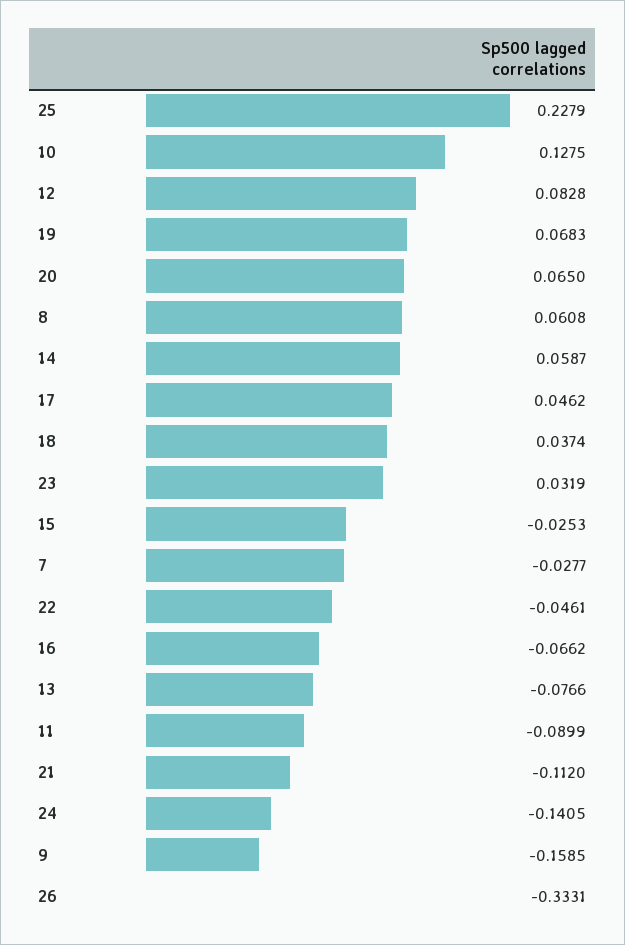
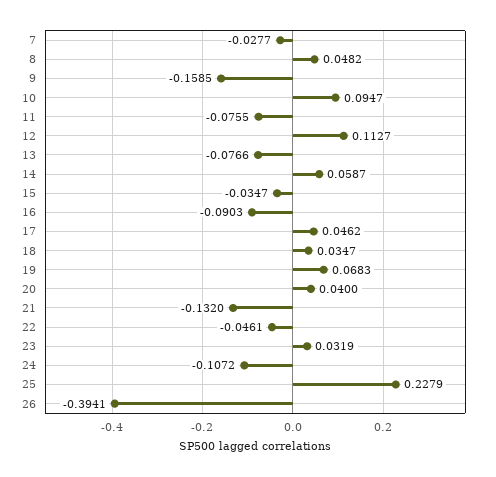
  {
    "25": 0.2279,
-   "10": 0.1275,
+   "10": 0.0947,
-   "12": 0.0828,
+   "12": 0.1127,
    "19": 0.0683,
-   "20": 0.065,
+   "20": 0.04,
-   "8": 0.0608,
+   "8": 0.0482,
    "14": 0.0587,
    "17": 0.0462,
-   "18": 0.0374,
+   "18": 0.0347,
    "23": 0.0319,
-   "15": -0.0253,
+   "15": -0.0347,
    "7": -0.0277,
    "22": -0.0461,
-   "16": -0.0662,
+   "16": -0.0903,
    "13": -0.0766,
-   "11": -0.0899,
+   "11": -0.0755,
-   "21": -0.112,
+   "21": -0.132,
-   "24": -0.1405,
+   "24": -0.1072,
    "9": -0.1585,
-   "26": -0.3331
+   "26": -0.3941
  }

